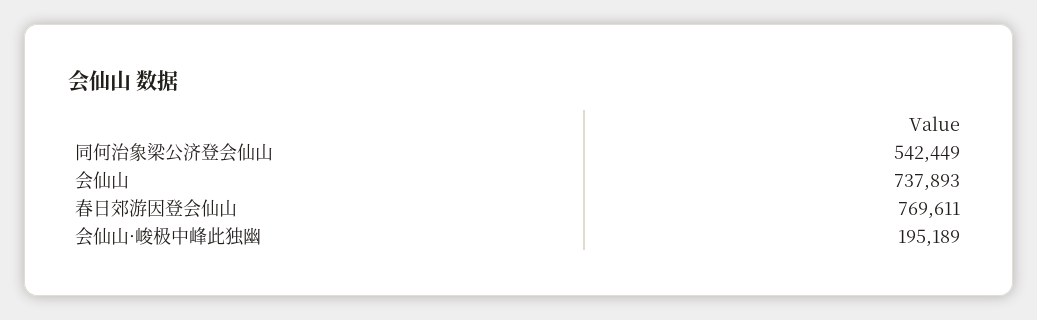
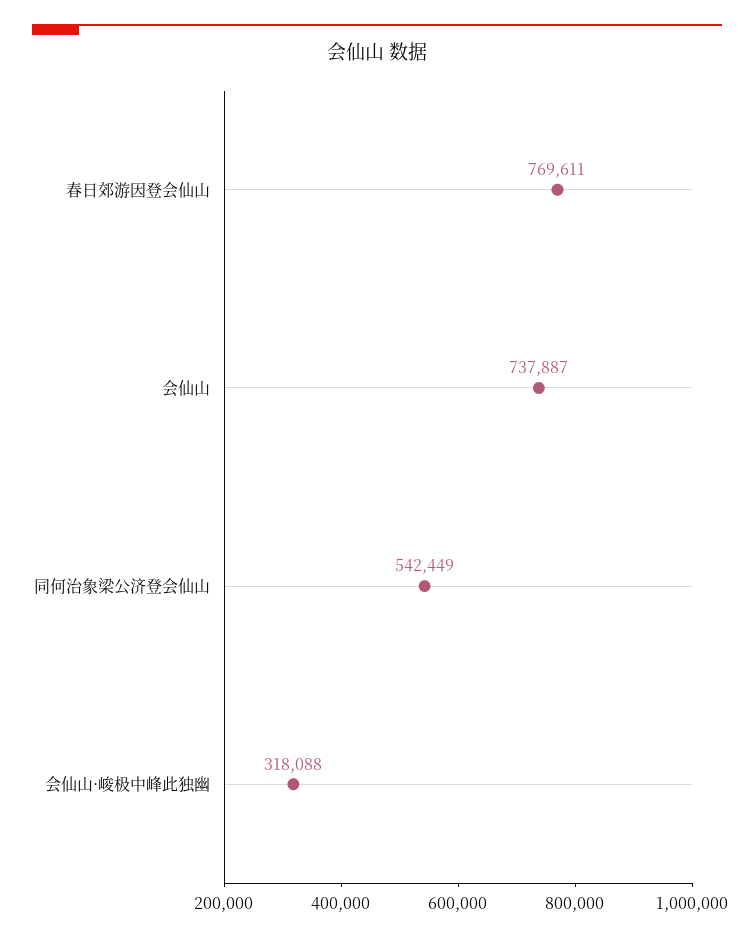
  {
    "同何治象梁公济登会仙山": 542449,
-   "会仙山": 737893,
+   "会仙山": 737887,
    "春日郊游因登会仙山": 769611,
-   "会仙山·峻极中峰此独幽": 195189
+   "会仙山·峻极中峰此独幽": 318088
  }

